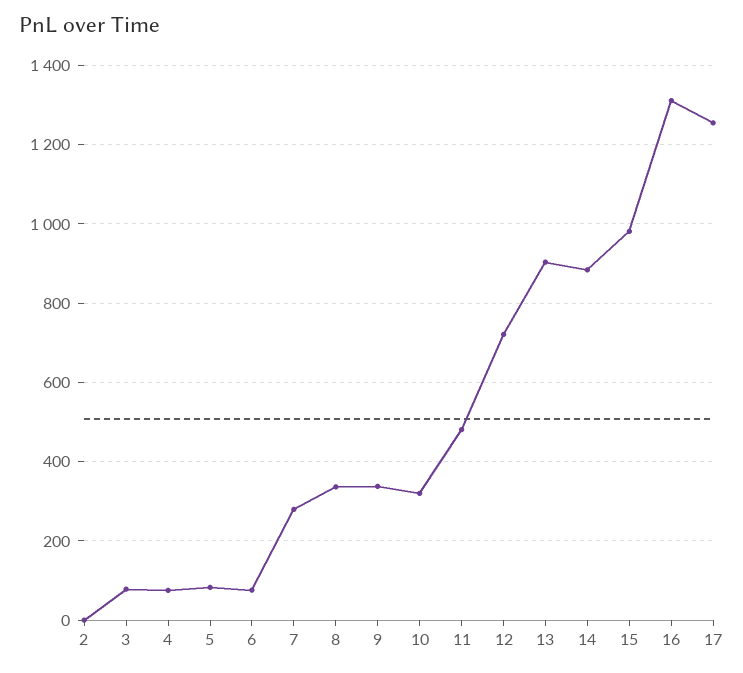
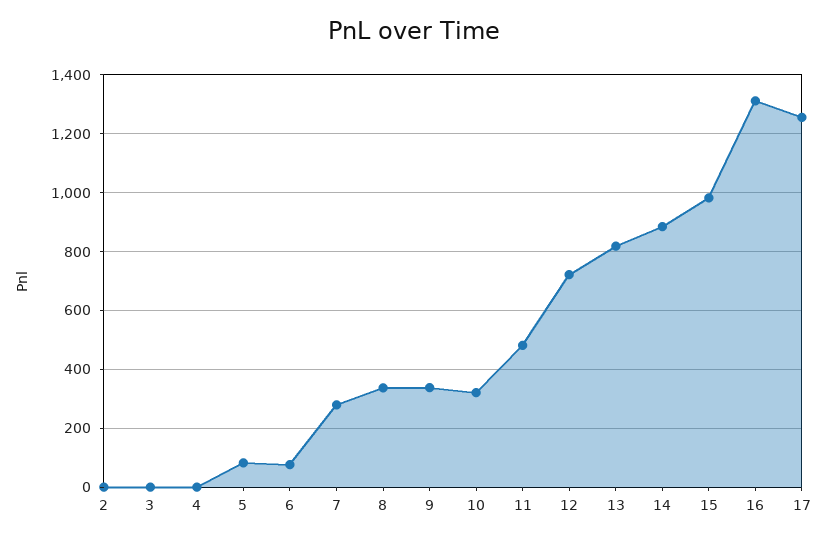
  {
    "2": 0,
-   "3": 80,
+   "3": 0,
-   "4": 80,
+   "4": 0,
    "5": 80,
    "6": 80,
    "7": 280,
    "8": 340,
    "9": 340,
    "10": 320,
    "11": 480,
    "12": 720,
-   "13": 900,
+   "13": 825,
    "14": 880,
    "15": 980,
    "16": 1320,
    "17": 1260
  }

